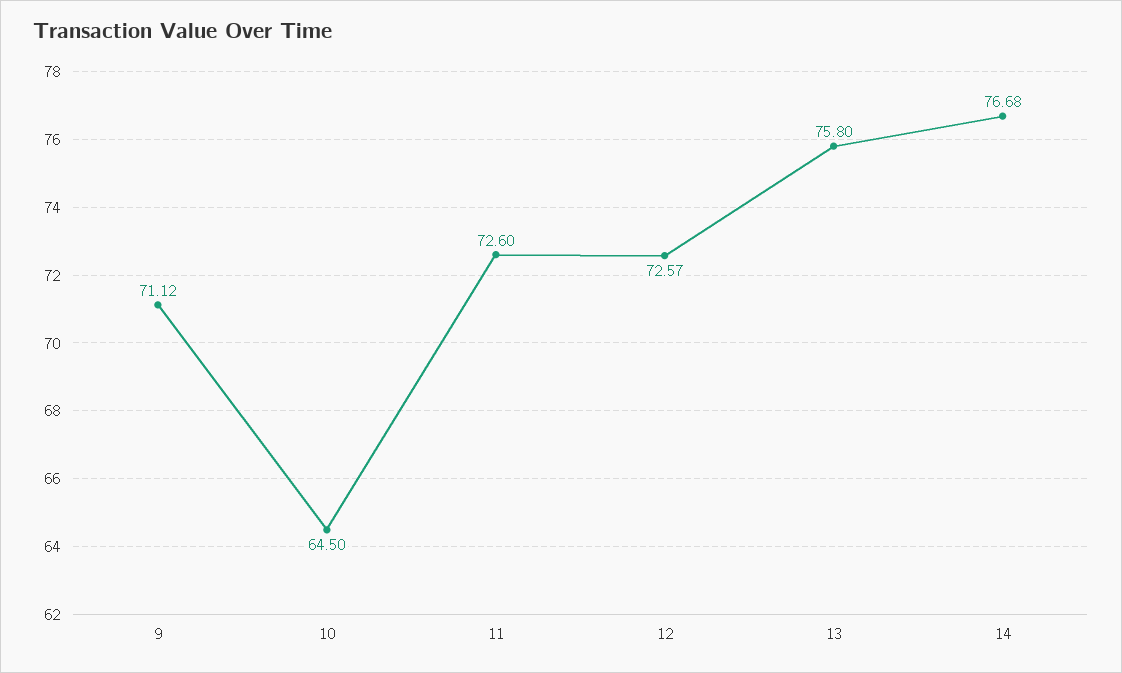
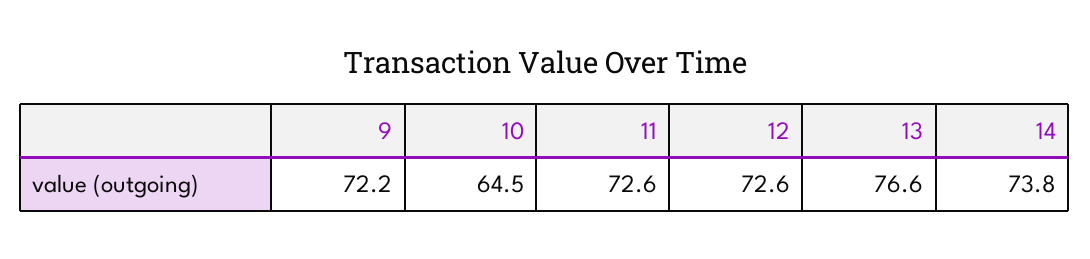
  {
-   "9": 71.12,
+   "9": 72.2,
    "10": 64.5,
    "11": 72.6,
    "12": 72.57,
-   "13": 75.8,
+   "13": 76.6,
-   "14": 76.68
+   "14": 73.8
  }

